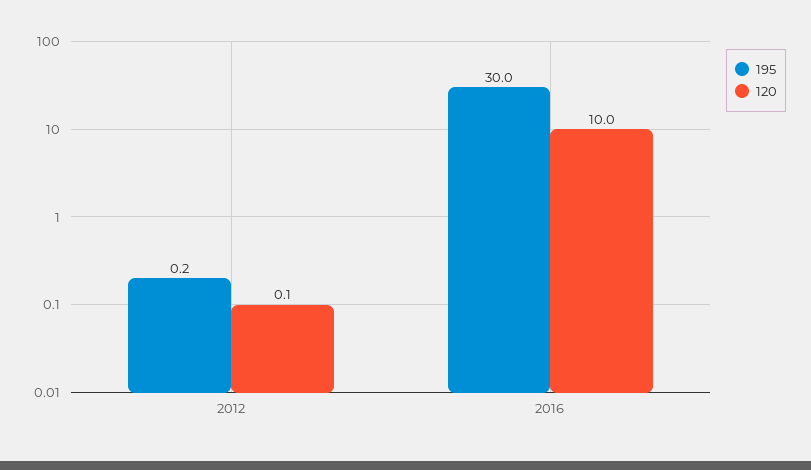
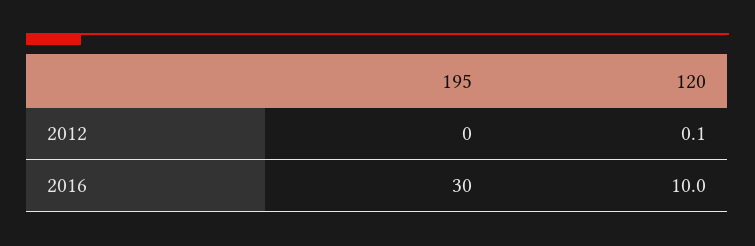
  {
    "195": {
-     "2012": 0.2,
+     "2012": 0,
      "2016": 30
    },
    "120": {
      "2012": 0.1,
      "2016": 10
    }
  }

